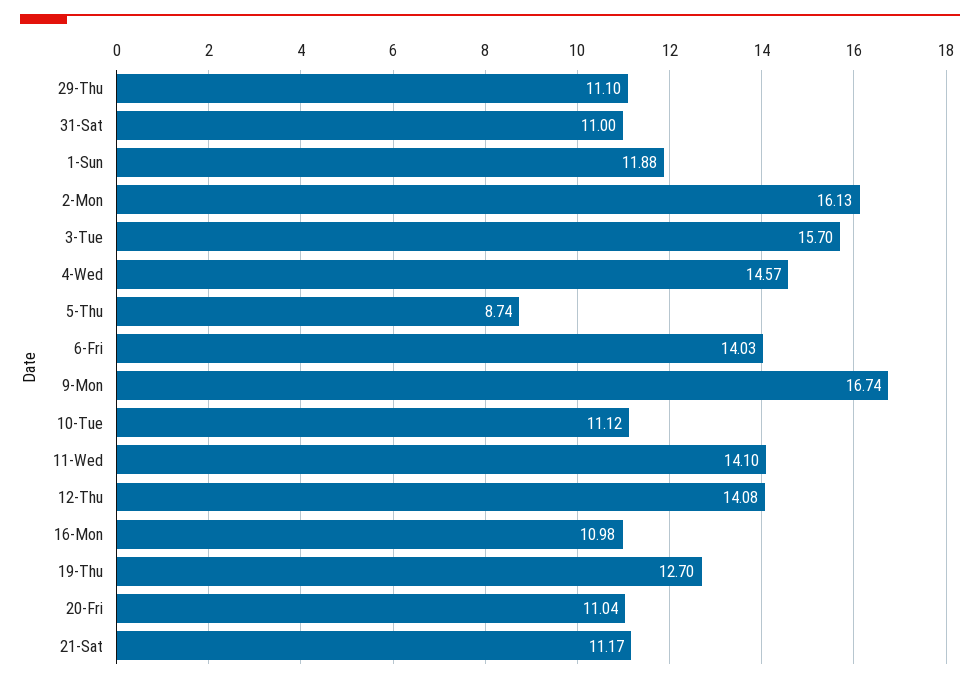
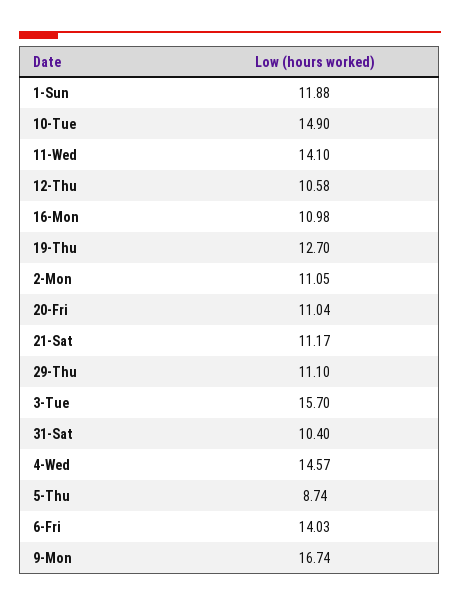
  {
    "29-Thu": 11.1,
-   "31-Sat": 11,
+   "31-Sat": 10.4,
    "1-Sun": 11.88,
-   "2-Mon": 16.13,
+   "2-Mon": 11.05,
    "3-Tue": 15.7,
    "4-Wed": 14.57,
    "5-Thu": 8.74,
    "6-Fri": 14.03,
    "9-Mon": 16.74,
-   "10-Tue": 11.12,
+   "10-Tue": 14.9,
    "11-Wed": 14.1,
-   "12-Thu": 14.08,
+   "12-Thu": 10.58,
    "16-Mon": 10.98,
    "19-Thu": 12.7,
    "20-Fri": 11.04,
    "21-Sat": 11.17
  }

